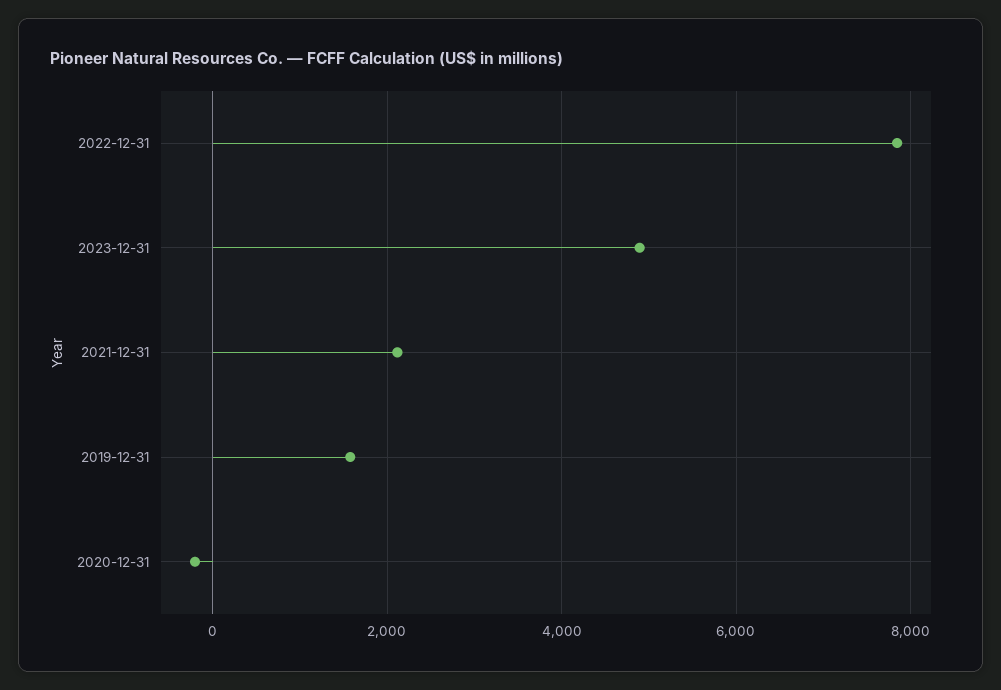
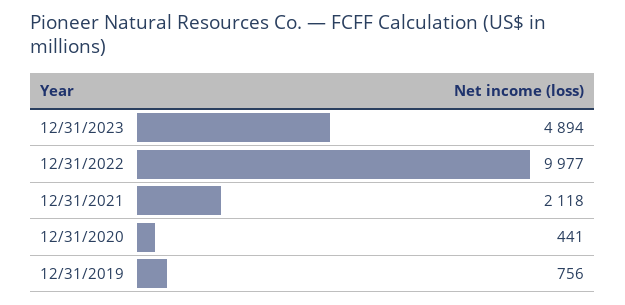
  {
-   "2022-12-31": 7800,
+   "2022-12-31": 9977,
    "2023-12-31": 4894,
    "2021-12-31": 2118,
-   "2019-12-31": 1600,
+   "2019-12-31": 756,
-   "2020-12-31": -200
+   "2020-12-31": 441
  }

